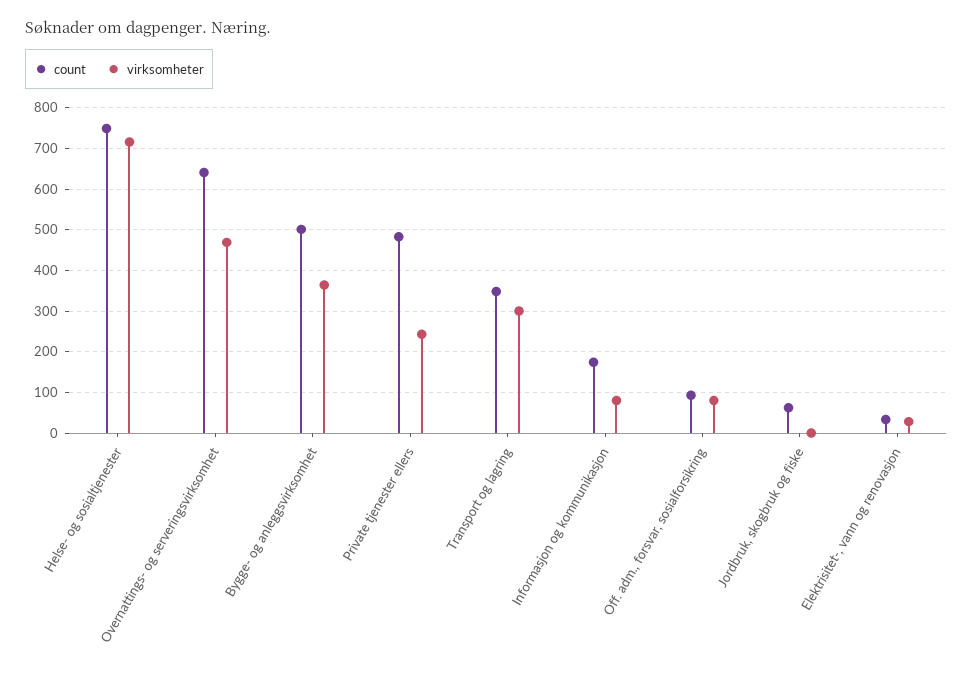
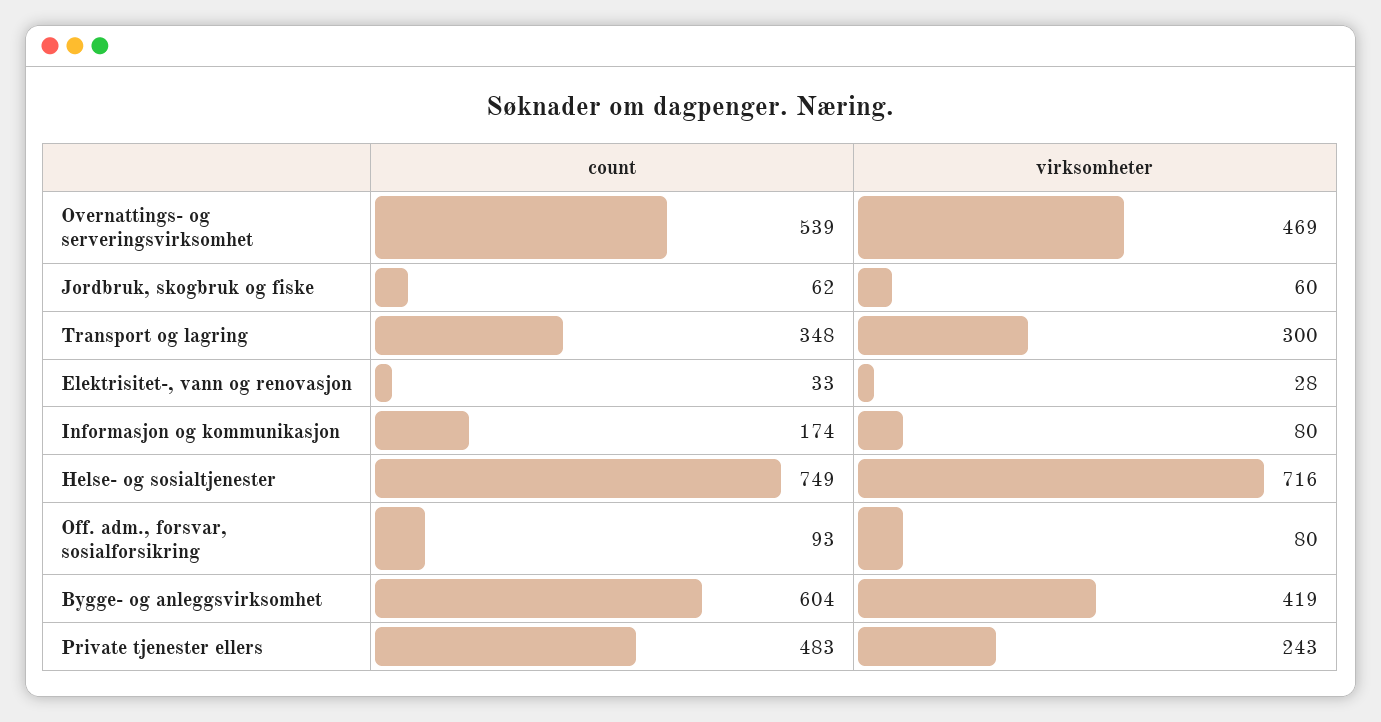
  {
    "count": {
      "Helse- og sosialtjenester": 749,
-     "Overnattings- og serveringsvirksomhet": 640,
+     "Overnattings- og serveringsvirksomhet": 539,
-     "Bygge- og anleggsvirksomhet": 500,
+     "Bygge- og anleggsvirksomhet": 604,
      "Private tjenester ellers": 483,
      "Transport og lagring": 348,
      "Informasjon og kommunikasjon": 174,
      "Off. adm., forsvar, sosialforsikring": 93,
      "Jordbruk, skogbruk og fiske": 62,
      "Elektrisitet-, vann og renovasjon": 33
    },
    "virksomheter": {
      "Helse- og sosialtjenester": 716,
      "Overnattings- og serveringsvirksomhet": 469,
-     "Bygge- og anleggsvirksomhet": 360,
+     "Bygge- og anleggsvirksomhet": 419,
      "Private tjenester ellers": 243,
      "Transport og lagring": 300,
      "Informasjon og kommunikasjon": 80,
      "Off. adm., forsvar, sosialforsikring": 80,
-     "Jordbruk, skogbruk og fiske": 0,
+     "Jordbruk, skogbruk og fiske": 60,
      "Elektrisitet-, vann og renovasjon": 28
    }
  }

